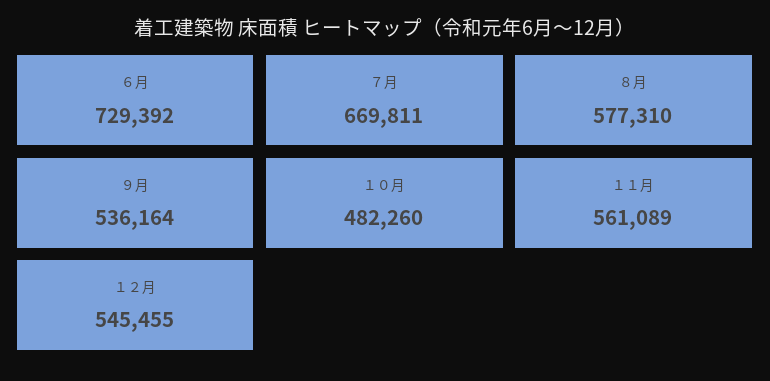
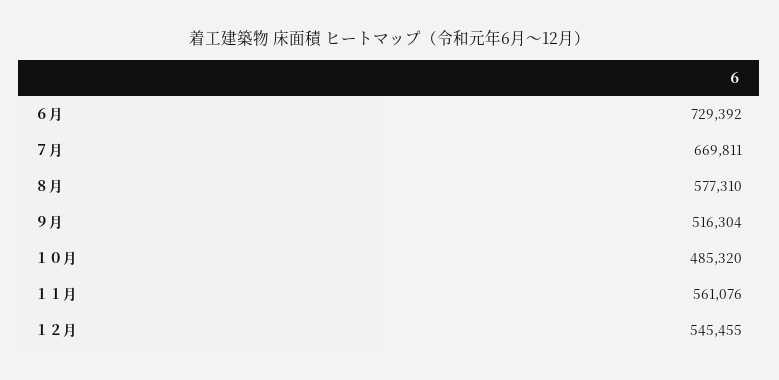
  {
    "６月": 729392,
    "７月": 669811,
    "８月": 577310,
-   "９月": 536164,
+   "９月": 516304,
-   "１０月": 482260,
+   "１０月": 485320,
-   "１１月": 561089,
+   "１１月": 561076,
    "１２月": 545455
  }

